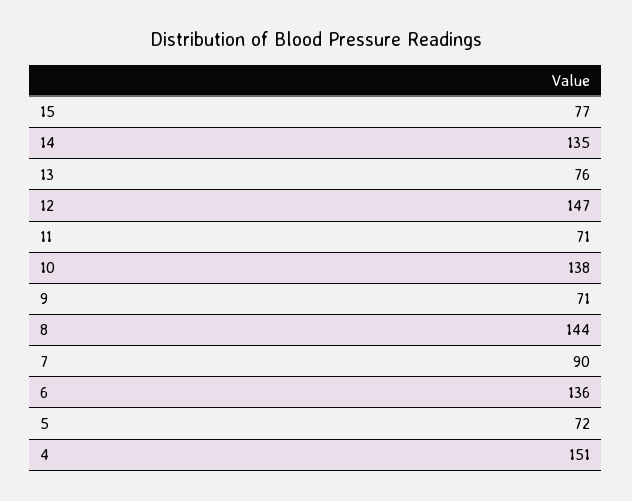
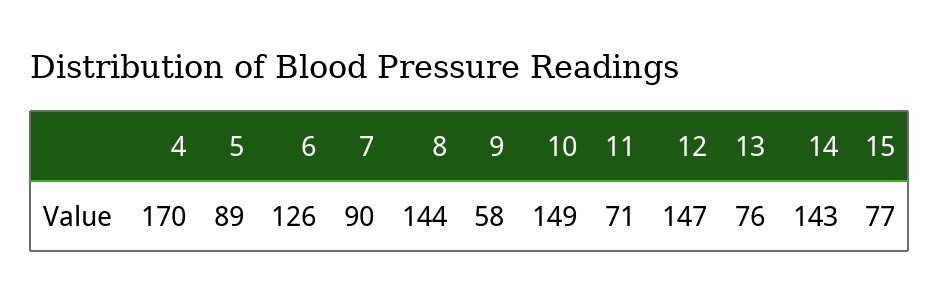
  {
    "15": 77,
-   "14": 135,
+   "14": 143,
    "13": 76,
    "12": 147,
    "11": 71,
-   "10": 138,
+   "10": 149,
-   "9": 71,
+   "9": 58,
    "8": 144,
    "7": 90,
-   "6": 136,
+   "6": 126,
-   "5": 72,
+   "5": 89,
-   "4": 151
+   "4": 170
  }

